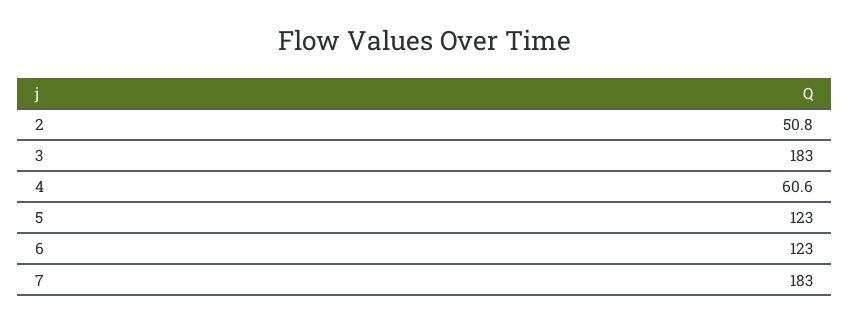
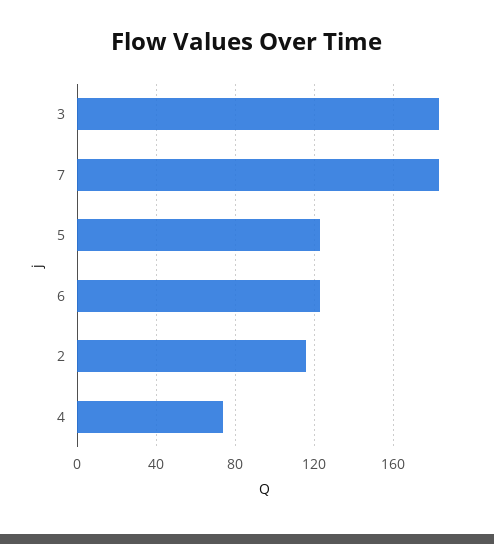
  {
-   "2": 50.8,
+   "2": 115,
    "3": 183,
-   "4": 60.6,
+   "4": 75,
    "5": 123,
    "6": 123,
    "7": 183
  }

